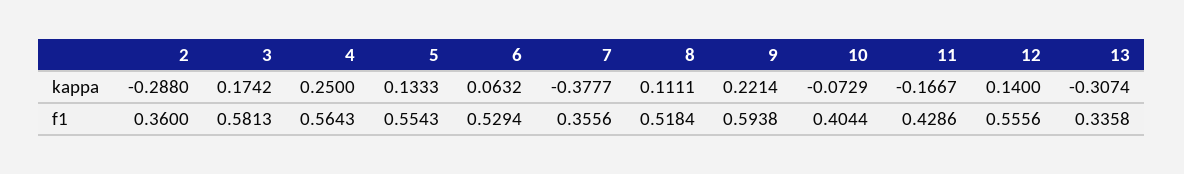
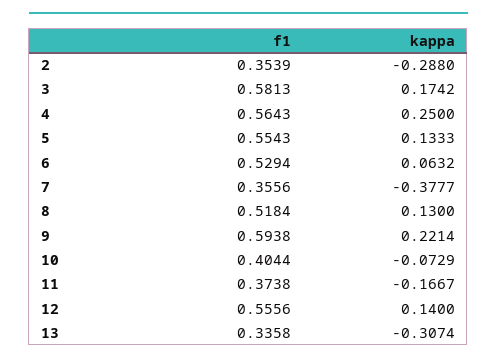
  {
    "2": {
      "kappa": -0.288,
-     "f1": 0.36
+     "f1": 0.3539
    },
    "3": {
      "kappa": 0.1742,
      "f1": 0.5813
    },
    "4": {
      "kappa": 0.25,
      "f1": 0.5643
    },
    "5": {
      "kappa": 0.1333,
      "f1": 0.5543
    },
    "6": {
      "kappa": 0.0632,
      "f1": 0.5294
    },
    "7": {
      "kappa": -0.3777,
      "f1": 0.3556
    },
    "8": {
-     "kappa": 0.1111,
+     "kappa": 0.13,
      "f1": 0.5184
    },
    "9": {
      "kappa": 0.2214,
      "f1": 0.5938
    },
    "10": {
      "kappa": -0.0729,
      "f1": 0.4044
    },
    "11": {
      "kappa": -0.1667,
-     "f1": 0.4286
+     "f1": 0.3738
    },
    "12": {
      "kappa": 0.14,
      "f1": 0.5556
    },
    "13": {
      "kappa": -0.3074,
      "f1": 0.3358
    }
  }

